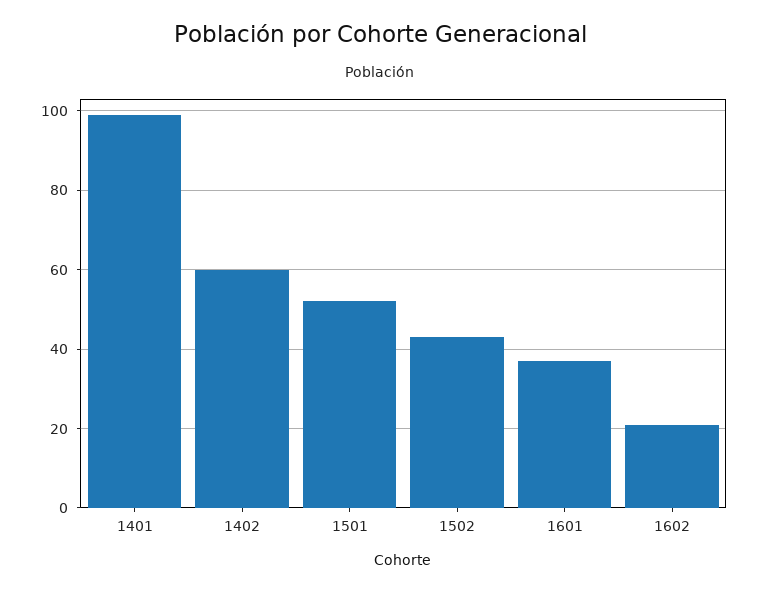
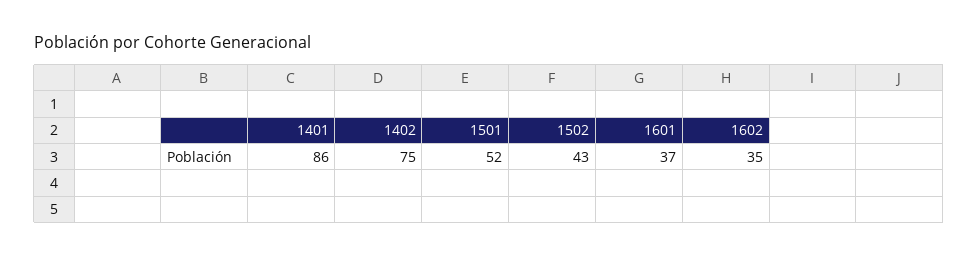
  {
-   "1401": 100,
+   "1401": 86,
-   "1402": 60,
+   "1402": 75,
    "1501": 52,
    "1502": 43,
    "1601": 37,
-   "1602": 20
+   "1602": 35
  }

